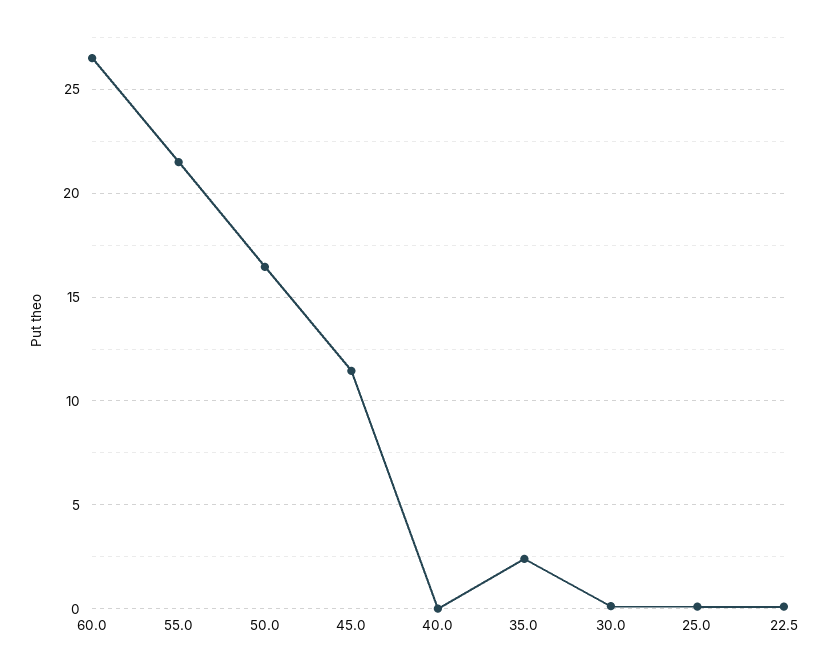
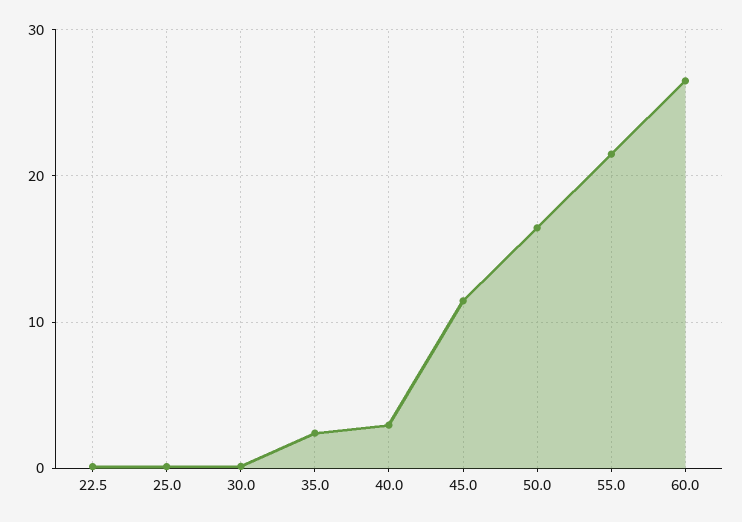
  {
    "60.0": 26.5,
    "55.0": 21.5,
    "50.0": 16.5,
    "45.0": 11.5,
-   "40.0": 0,
+   "40.0": 3,
    "35.0": 2.5,
    "30.0": 0,
    "25.0": 0,
    "22.5": 0
  }

